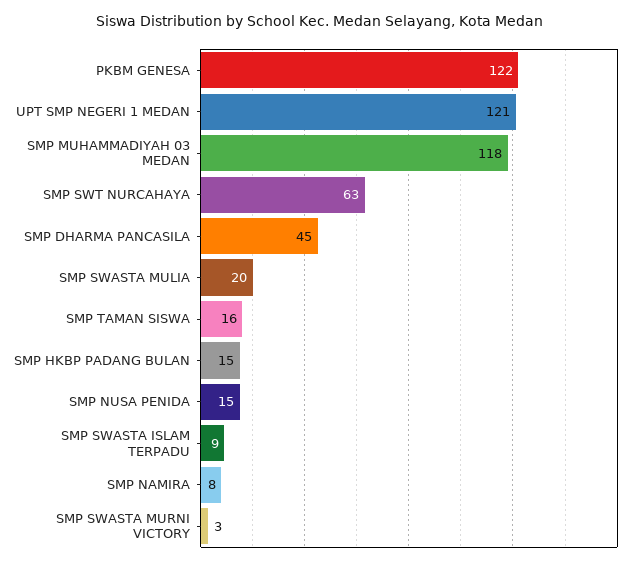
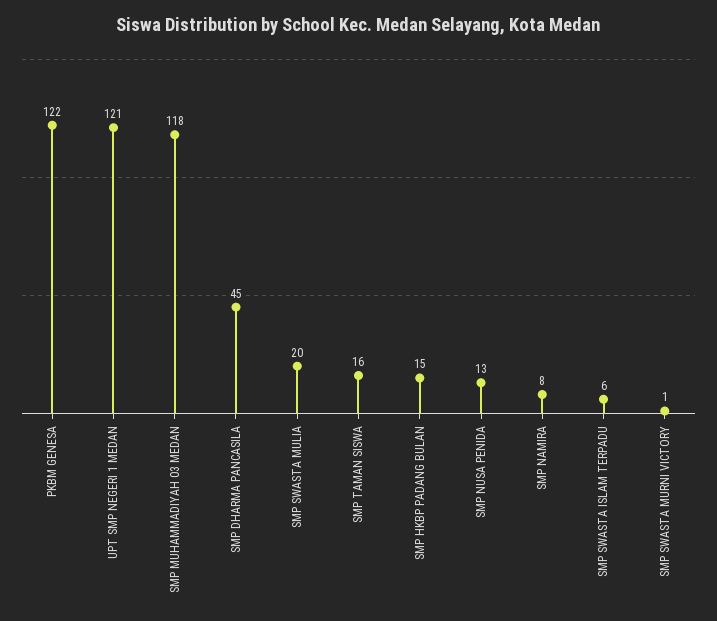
  {
    "PKBM GENESA": 122,
    "UPT SMP NEGERI 1 MEDAN": 121,
    "SMP MUHAMMADIYAH 03 MEDAN": 118,
-   "SMP SWT NURCAHAYA": 63,
    "SMP DHARMA PANCASILA": 45,
    "SMP SWASTA MULIA": 20,
    "SMP TAMAN SISWA": 16,
    "SMP HKBP PADANG BULAN": 15,
-   "SMP NUSA PENIDA": 15,
+   "SMP NUSA PENIDA": 13,
-   "SMP SWASTA ISLAM TERPADU": 9,
+   "SMP SWASTA ISLAM TERPADU": 6,
    "SMP NAMIRA": 8,
-   "SMP SWASTA MURNI VICTORY": 3
+   "SMP SWASTA MURNI VICTORY": 1
  }

